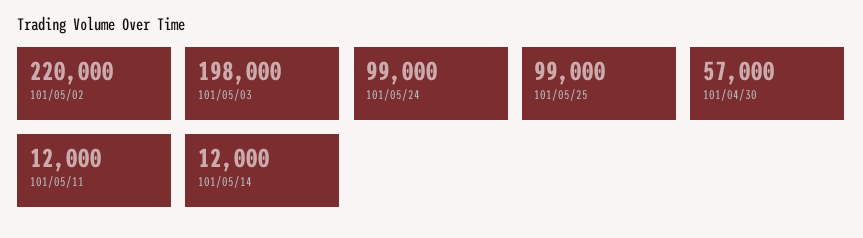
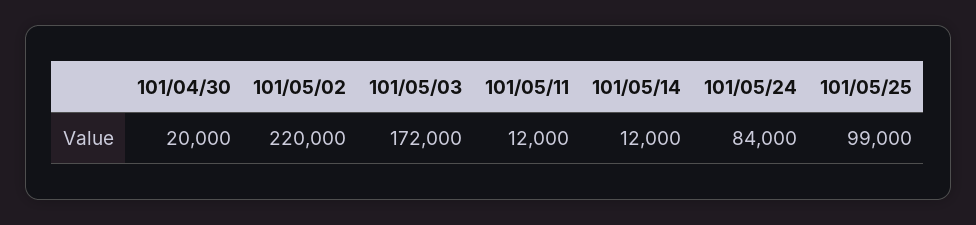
  {
    "101/05/02": 220000,
-   "101/05/03": 198000,
+   "101/05/03": 172000,
-   "101/05/24": 99000,
+   "101/05/24": 84000,
    "101/05/25": 99000,
-   "101/04/30": 57000,
+   "101/04/30": 20000,
    "101/05/11": 12000,
    "101/05/14": 12000
  }

